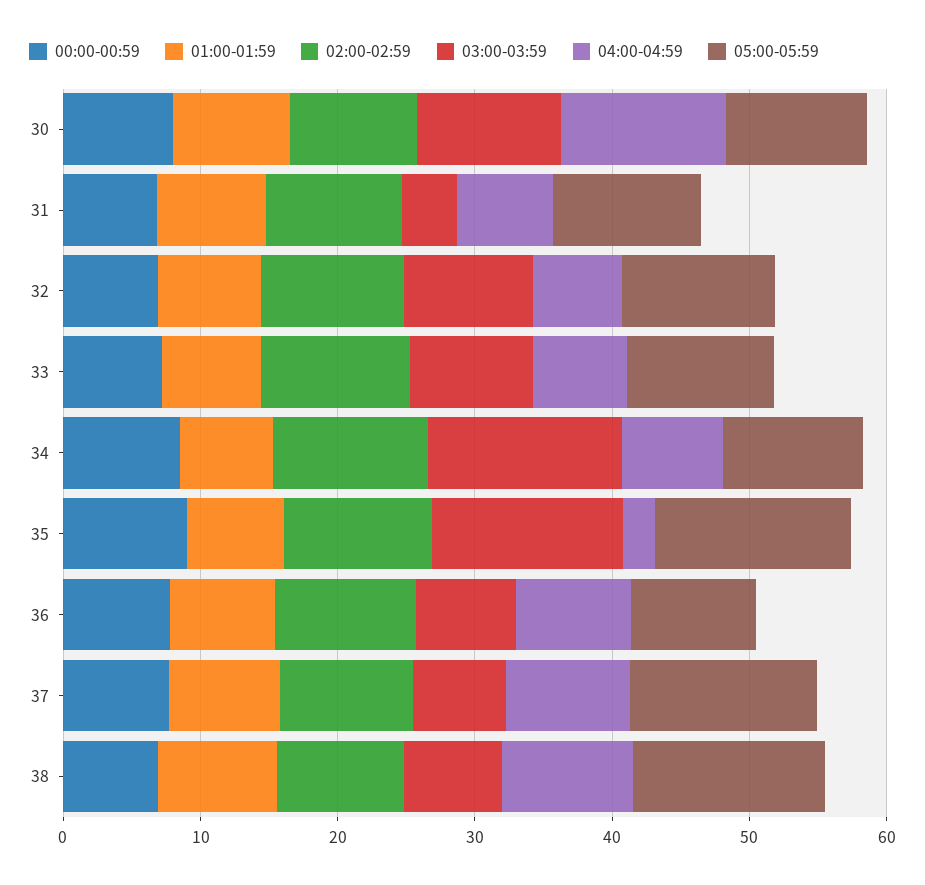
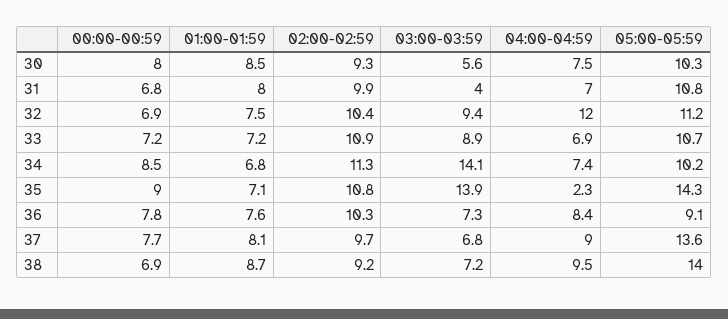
  {
    "00:00-00:59": {
      "30": 8,
      "31": 6.8,
      "32": 6.9,
      "33": 7.2,
      "34": 8.5,
      "35": 9,
      "36": 7.8,
      "37": 7.7,
      "38": 6.9
    },
    "01:00-01:59": {
      "30": 8.5,
      "31": 8,
      "32": 7.5,
      "33": 7.2,
      "34": 6.8,
      "35": 7.1,
      "36": 7.6,
      "37": 8.1,
      "38": 8.7
    },
    "02:00-02:59": {
      "30": 9.3,
      "31": 9.9,
      "32": 10.4,
      "33": 10.9,
      "34": 11.3,
      "35": 10.8,
      "36": 10.3,
      "37": 9.7,
      "38": 9.2
    },
    "03:00-03:59": {
-     "30": 10,
+     "30": 5.6,
      "31": 4,
      "32": 9.4,
      "33": 8.9,
      "34": 14.1,
      "35": 13.9,
      "36": 7.3,
      "37": 6.8,
      "38": 7.2
    },
    "04:00-04:59": {
-     "30": 12,
+     "30": 7.5,
      "31": 7,
-     "32": 6,
+     "32": 12,
      "33": 6.9,
      "34": 7.4,
      "35": 2.3,
      "36": 8.4,
      "37": 9,
      "38": 9.5
    },
    "05:00-05:59": {
      "30": 10.3,
      "31": 10.8,
      "32": 11.2,
      "33": 10.7,
      "34": 10.2,
      "35": 14.3,
      "36": 9.1,
      "37": 13.6,
      "38": 14
    }
  }

